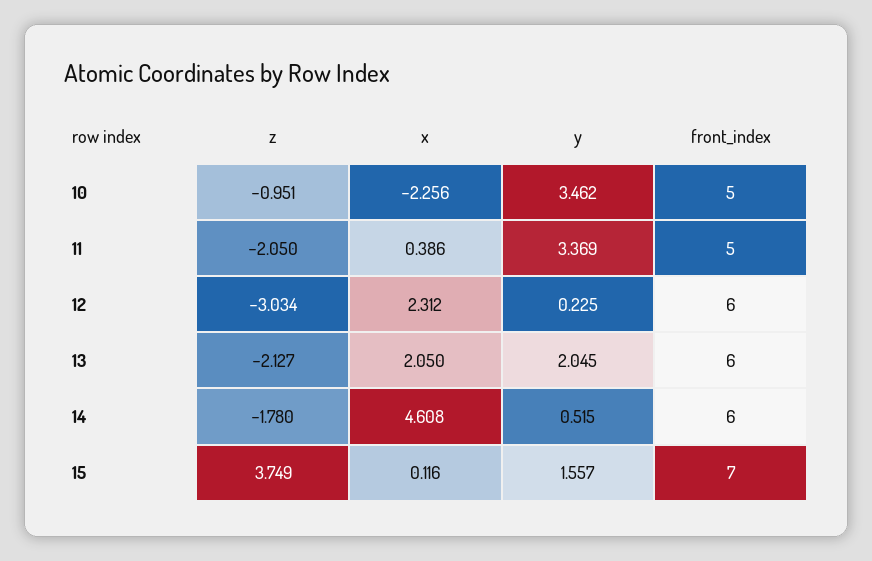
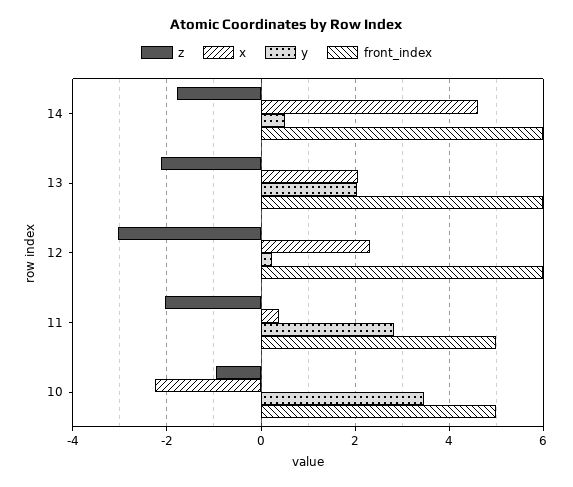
  {
    "z": {
      "10": -0.951,
      "11": -2.05,
      "12": -3.034,
      "13": -2.127,
-     "14": -1.78,
+     "14": -1.78
-     "15": 3.749
    },
    "x": {
      "10": -2.256,
      "11": 0.386,
      "12": 2.312,
      "13": 2.05,
-     "14": 4.608,
+     "14": 4.608
-     "15": 0.116
    },
    "y": {
      "10": 3.462,
-     "11": 3.369,
+     "11": 2.8,
      "12": 0.225,
      "13": 2.045,
-     "14": 0.515,
+     "14": 0.515
-     "15": 1.557
    },
    "front_index": {
      "10": 5,
      "11": 5,
      "12": 6,
      "13": 6,
-     "14": 6,
+     "14": 6
-     "15": 7
    }
  }

